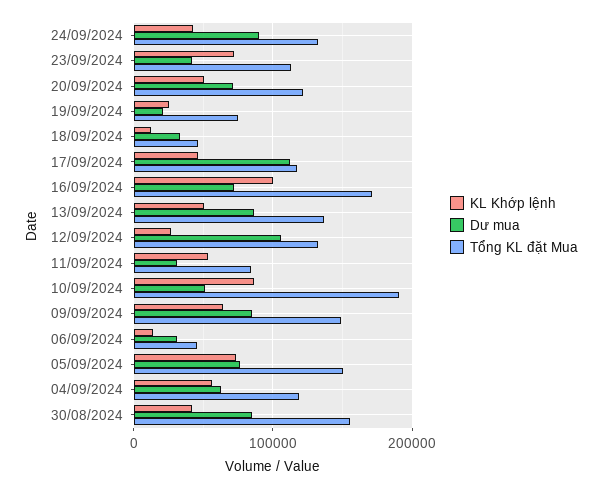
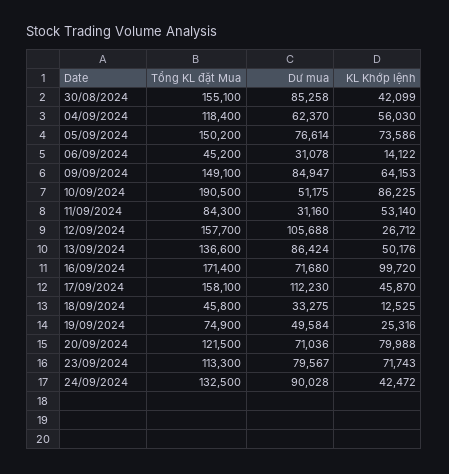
  {
    "KL Khớp lệnh": {
      "24/09/2024": 42472,
      "23/09/2024": 71743,
-     "20/09/2024": 50000,
+     "20/09/2024": 79988,
      "19/09/2024": 25316,
      "18/09/2024": 12525,
      "17/09/2024": 45870,
      "16/09/2024": 99720,
      "13/09/2024": 50176,
      "12/09/2024": 26712,
      "11/09/2024": 53140,
      "10/09/2024": 86225,
      "09/09/2024": 64153,
      "06/09/2024": 14122,
      "05/09/2024": 73586,
      "04/09/2024": 56030,
      "30/08/2024": 42099
    },
    "Dư mua": {
      "24/09/2024": 90028,
-     "23/09/2024": 40000,
+     "23/09/2024": 79567,
      "20/09/2024": 71036,
-     "19/09/2024": 20000,
+     "19/09/2024": 49584,
      "18/09/2024": 33275,
      "17/09/2024": 112230,
      "16/09/2024": 71680,
      "13/09/2024": 86424,
      "12/09/2024": 105688,
      "11/09/2024": 31160,
      "10/09/2024": 51175,
      "09/09/2024": 84947,
      "06/09/2024": 31078,
      "05/09/2024": 76614,
      "04/09/2024": 62370,
      "30/08/2024": 85258
    },
    "Tổng KL đặt Mua": {
      "24/09/2024": 132500,
      "23/09/2024": 113300,
      "20/09/2024": 121500,
      "19/09/2024": 74900,
      "18/09/2024": 45800,
-     "17/09/2024": 120000,
+     "17/09/2024": 158100,
      "16/09/2024": 171400,
      "13/09/2024": 136600,
-     "12/09/2024": 130000,
+     "12/09/2024": 157700,
      "11/09/2024": 84300,
      "10/09/2024": 190500,
      "09/09/2024": 149100,
      "06/09/2024": 45200,
      "05/09/2024": 150200,
      "04/09/2024": 118400,
      "30/08/2024": 155100
    }
  }

